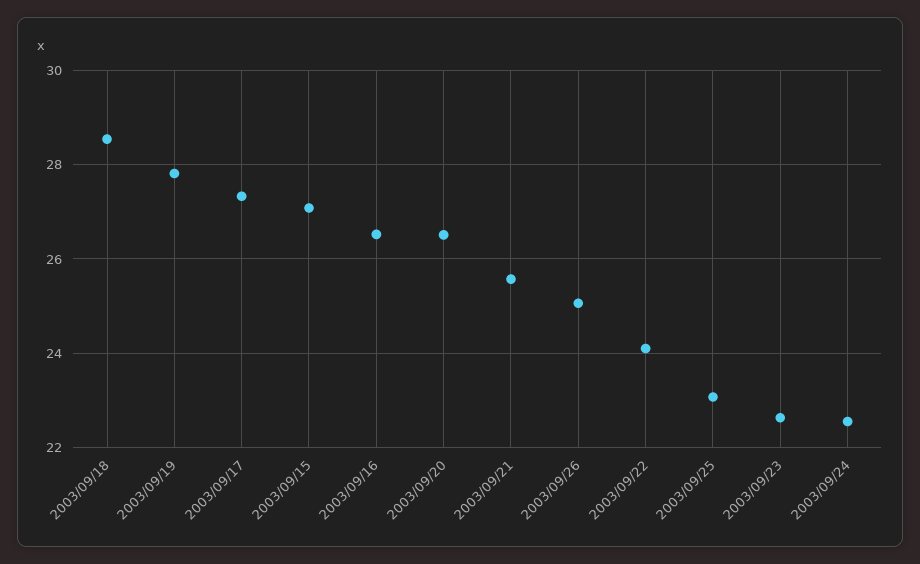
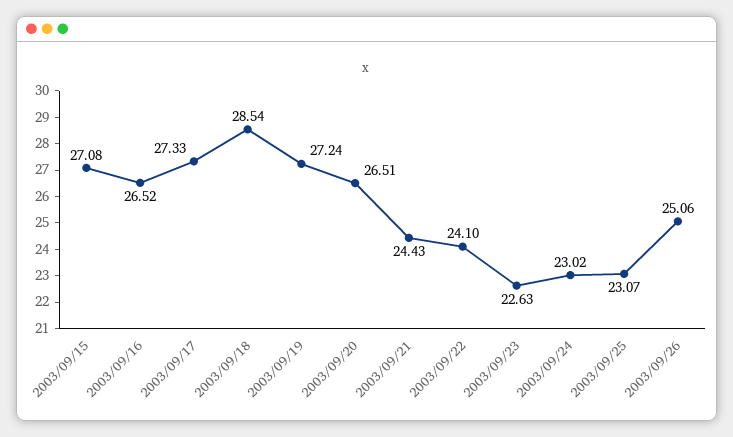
  {
    "2003/09/18": 28.54,
-   "2003/09/19": 27.8,
+   "2003/09/19": 27.24,
    "2003/09/17": 27.33,
    "2003/09/15": 27.08,
    "2003/09/16": 26.52,
    "2003/09/20": 26.51,
-   "2003/09/21": 25.6,
+   "2003/09/21": 24.43,
    "2003/09/26": 25.06,
    "2003/09/22": 24.1,
    "2003/09/25": 23.07,
    "2003/09/23": 22.63,
-   "2003/09/24": 22.6
+   "2003/09/24": 23.02
  }

